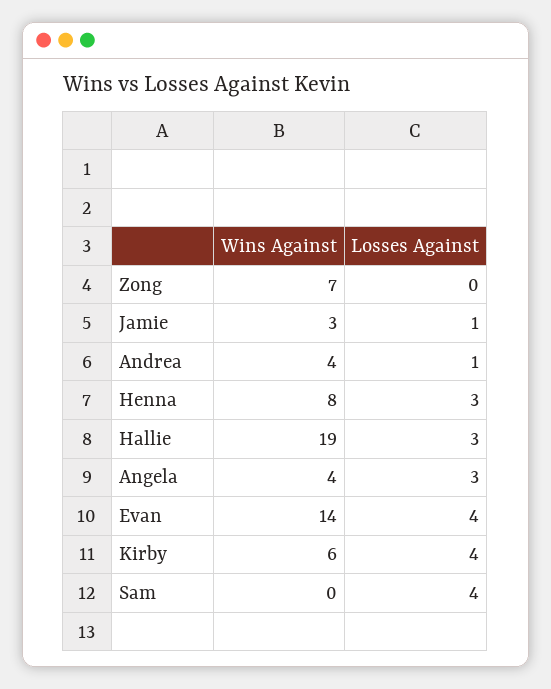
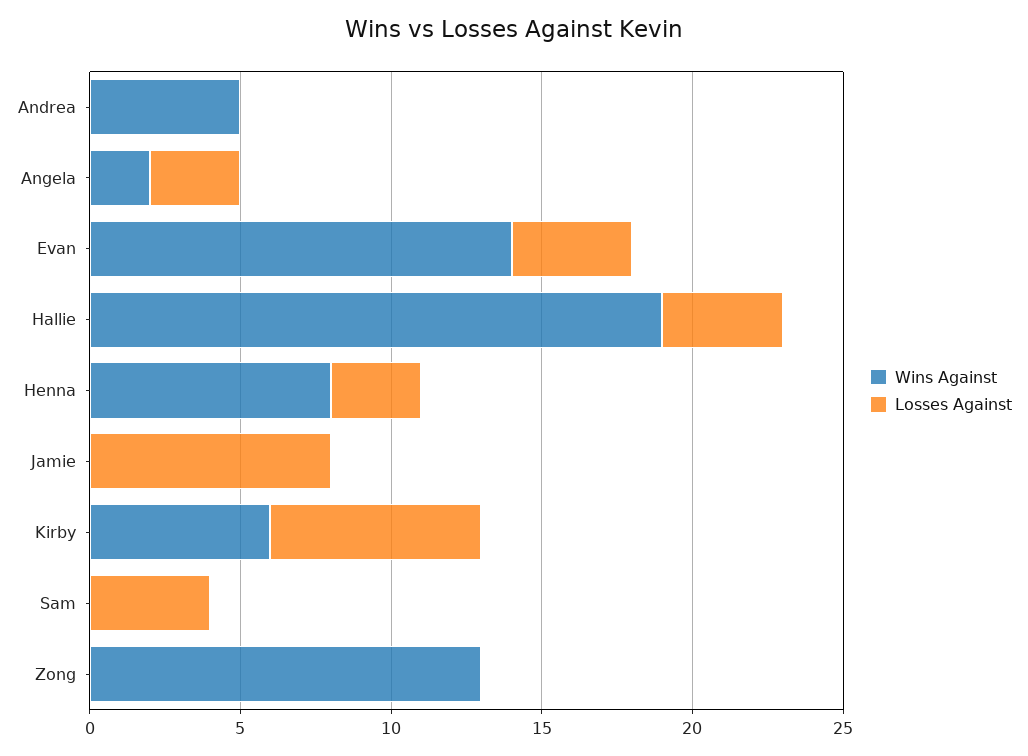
  {
    "Wins Against": {
-     "Zong": 7,
+     "Zong": 13,
-     "Jamie": 3,
+     "Jamie": 0,
-     "Andrea": 4,
+     "Andrea": 5,
      "Henna": 8,
      "Hallie": 19,
-     "Angela": 4,
+     "Angela": 2,
      "Evan": 14,
      "Kirby": 6,
      "Sam": 0
    },
    "Losses Against": {
      "Zong": 0,
-     "Jamie": 1,
+     "Jamie": 8,
-     "Andrea": 1,
+     "Andrea": 0,
      "Henna": 3,
-     "Hallie": 3,
+     "Hallie": 4,
      "Angela": 3,
      "Evan": 4,
-     "Kirby": 4,
+     "Kirby": 7,
      "Sam": 4
    }
  }

